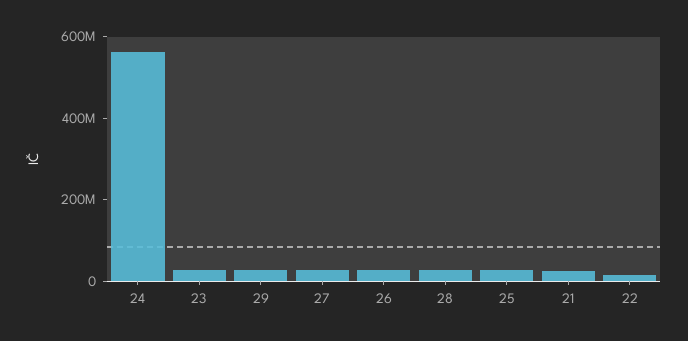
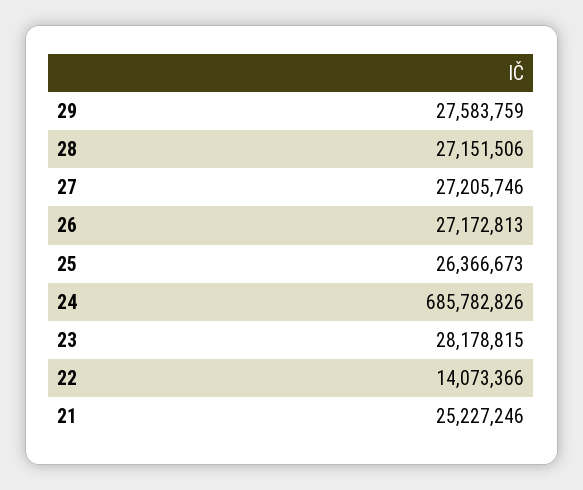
  {
-   "24": 550000000,
+   "24": 685782826,
    "23": 28178815,
    "29": 27583759,
    "27": 27205746,
    "26": 27172813,
    "28": 27151506,
    "25": 26366673,
    "21": 25227246,
    "22": 14073366
  }

